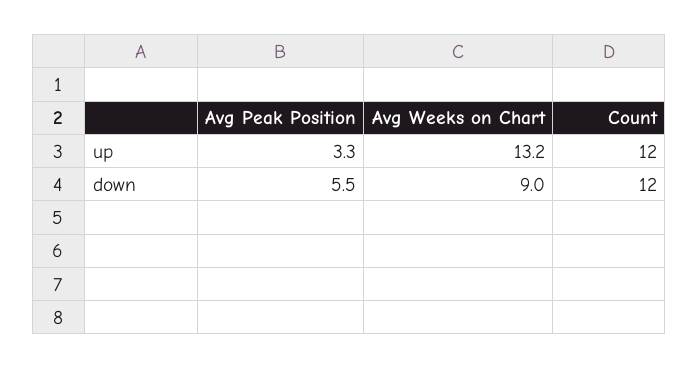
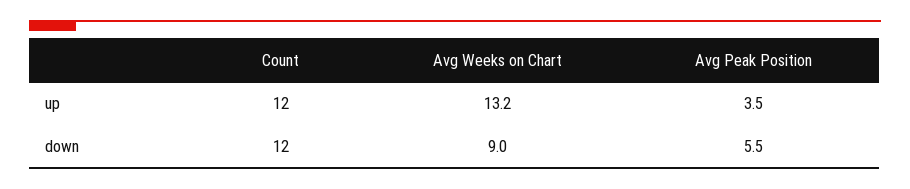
  {
    "Avg Peak Position": {
-     "up": 3.3,
+     "up": 3.5,
      "down": 5.5
    },
    "Avg Weeks on Chart": {
      "up": 13.2,
      "down": 9
    },
    "Count": {
      "up": 12,
      "down": 12
    }
  }

